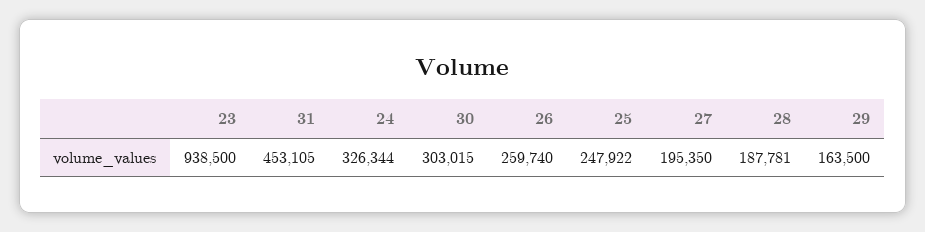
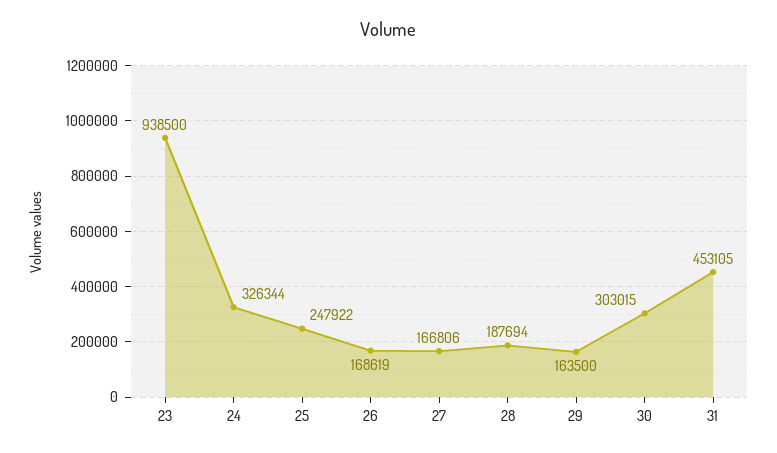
  {
    "23": 938500,
    "31": 453105,
    "24": 326344,
    "30": 303015,
-   "26": 259740,
+   "26": 168619,
    "25": 247922,
-   "27": 195350,
+   "27": 166806,
-   "28": 187781,
+   "28": 187694,
    "29": 163500
  }

